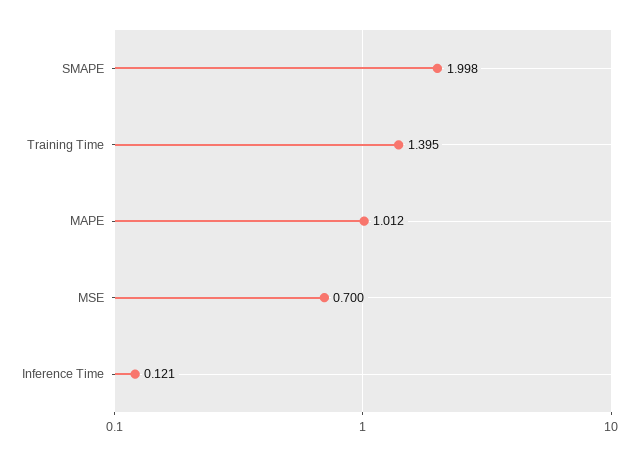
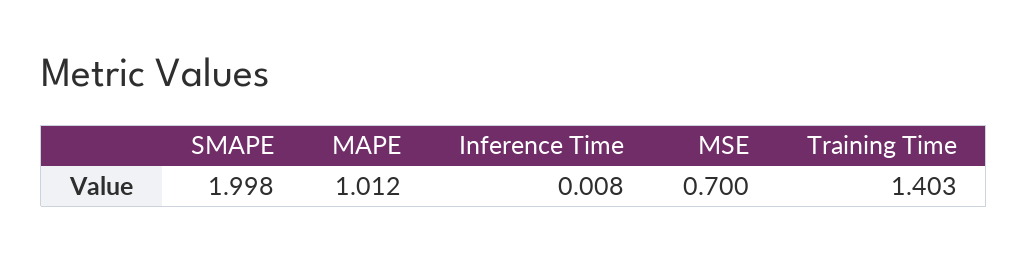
  {
    "SMAPE": 1.998,
-   "Training Time": 1.395,
+   "Training Time": 1.403,
    "MAPE": 1.012,
    "MSE": 0.7,
-   "Inference Time": 0.121
+   "Inference Time": 0.008
  }

